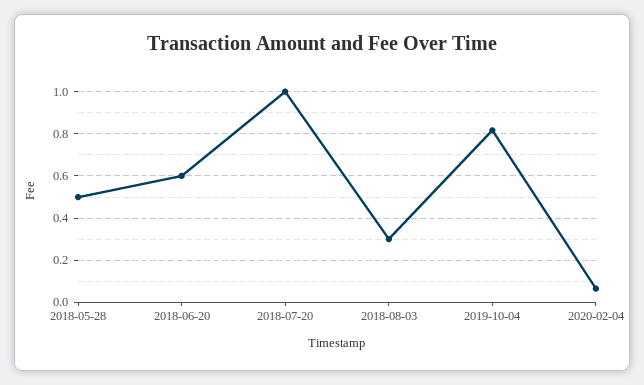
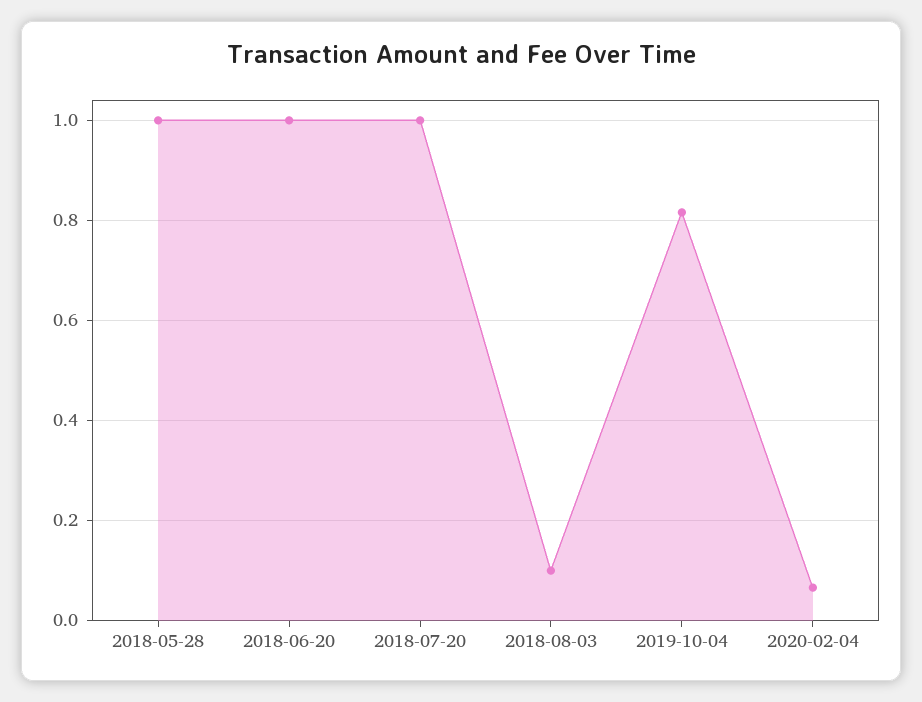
  {
-   "2018-05-28": 0.5,
+   "2018-05-28": 1,
-   "2018-06-20": 0.6,
+   "2018-06-20": 1,
    "2018-07-20": 1,
-   "2018-08-03": 0.3,
+   "2018-08-03": 0.1,
    "2019-10-04": 0.82,
    "2020-02-04": 0.06
  }

